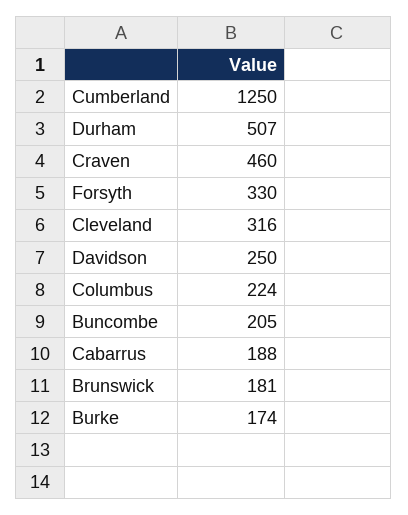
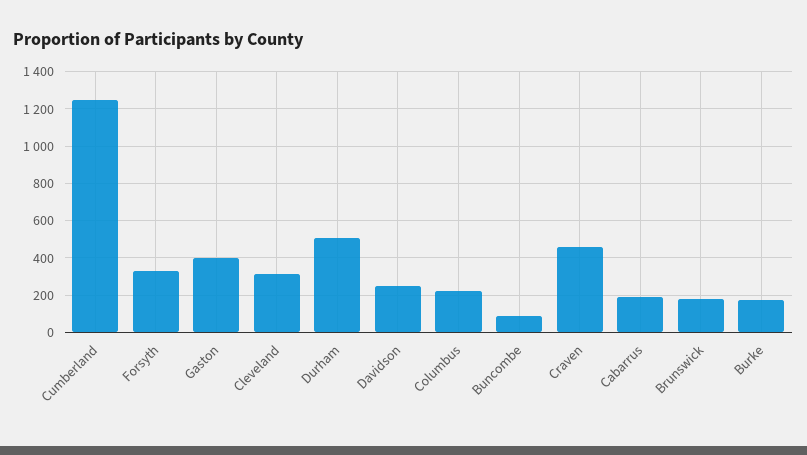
  {
    "Cumberland": 1250,
    "Durham": 507,
    "Craven": 460,
    "Forsyth": 330,
    "Cleveland": 316,
    "Davidson": 250,
    "Columbus": 224,
-   "Buncombe": 205,
+   "Buncombe": 100,
    "Cabarrus": 188,
    "Brunswick": 181,
-   "Burke": 174
+   "Burke": 174,
+   "Gaston": 400
  }

